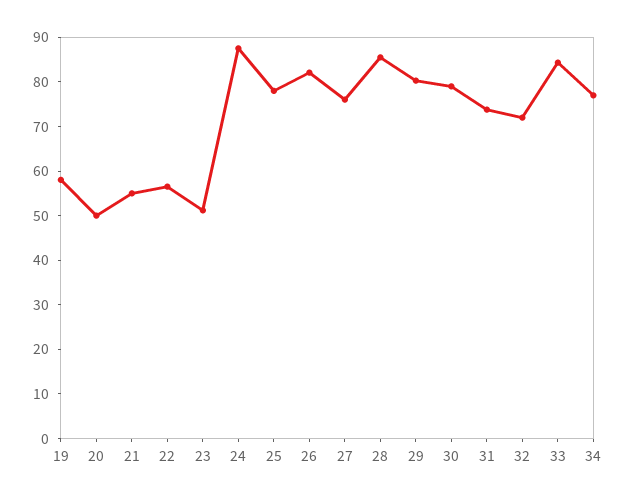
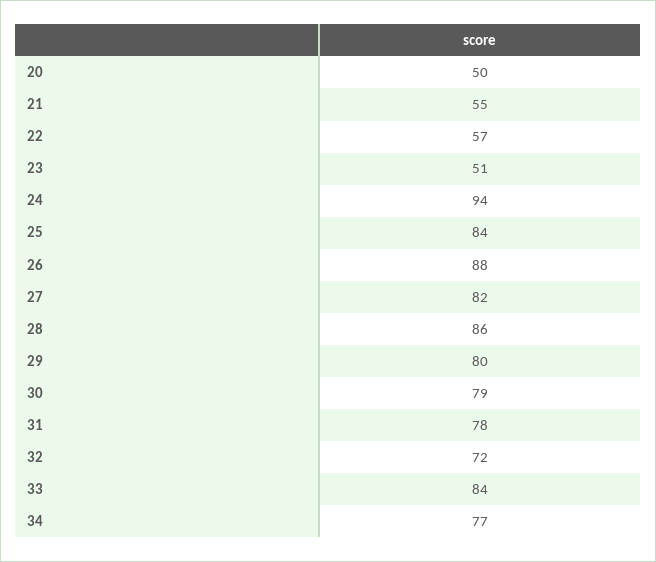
  {
-   "19": 58,
    "20": 50,
    "21": 55,
    "22": 57,
    "23": 51,
-   "24": 88,
+   "24": 94,
-   "25": 78,
+   "25": 84,
-   "26": 82,
+   "26": 88,
-   "27": 76,
+   "27": 82,
    "28": 86,
    "29": 80,
    "30": 79,
-   "31": 74,
+   "31": 78,
    "32": 72,
    "33": 84,
    "34": 77
  }

